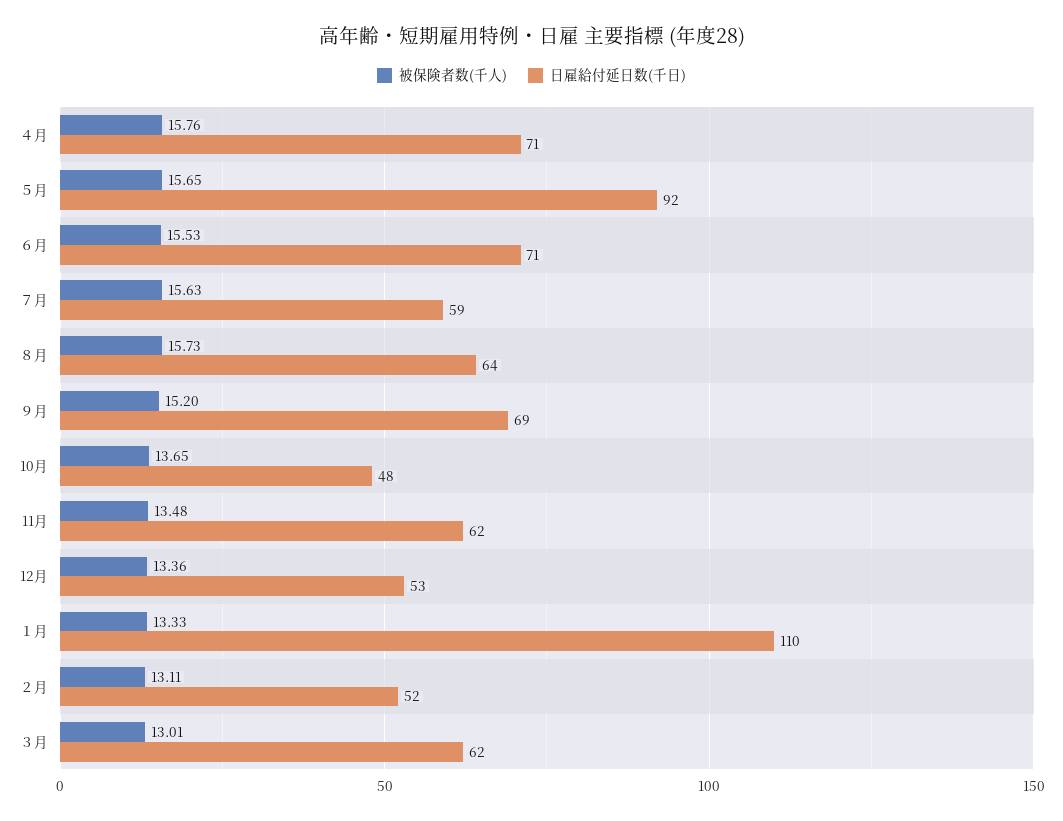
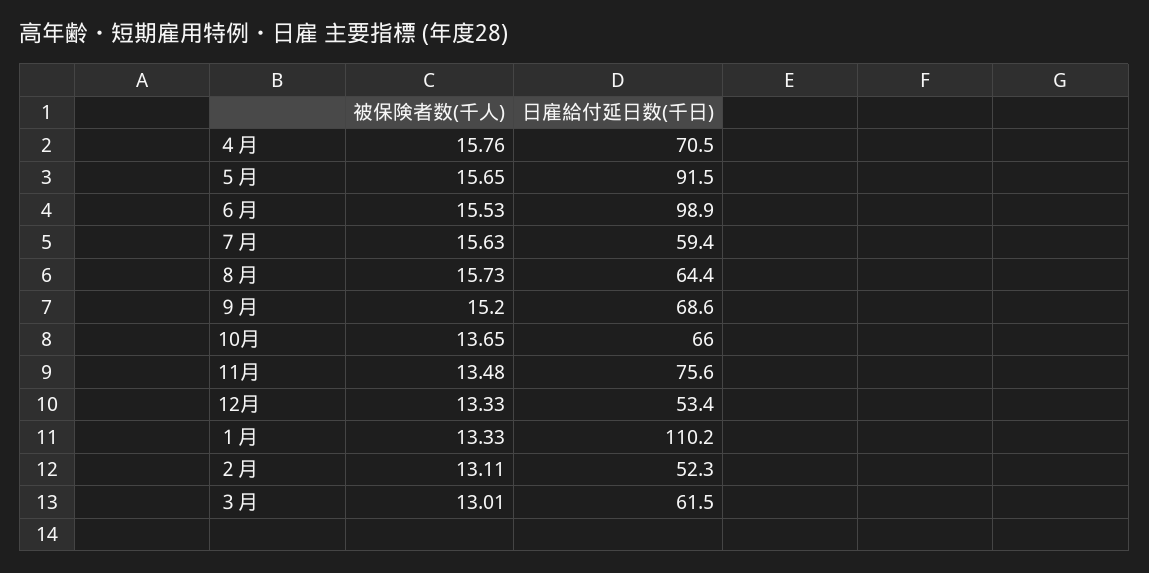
  {
    "被保険者数(千人)": {
      "４月": 15.76,
      "５月": 15.65,
      "６月": 15.53,
      "７月": 15.63,
      "８月": 15.73,
      "９月": 15.2,
      "10月": 13.65,
      "11月": 13.48,
-     "12月": 13.36,
+     "12月": 13.33,
      "１月": 13.33,
      "２月": 13.11,
      "３月": 13.01
    },
    "日雇給付延日数(千日)": {
      "４月": 70.5,
      "５月": 91.5,
-     "６月": 71,
+     "６月": 98.9,
      "７月": 59.4,
      "８月": 64.4,
      "９月": 68.6,
-     "10月": 48,
+     "10月": 66,
-     "11月": 62,
+     "11月": 75.6,
      "12月": 53.4,
      "１月": 110.2,
      "２月": 52.3,
      "３月": 61.5
    }
  }

